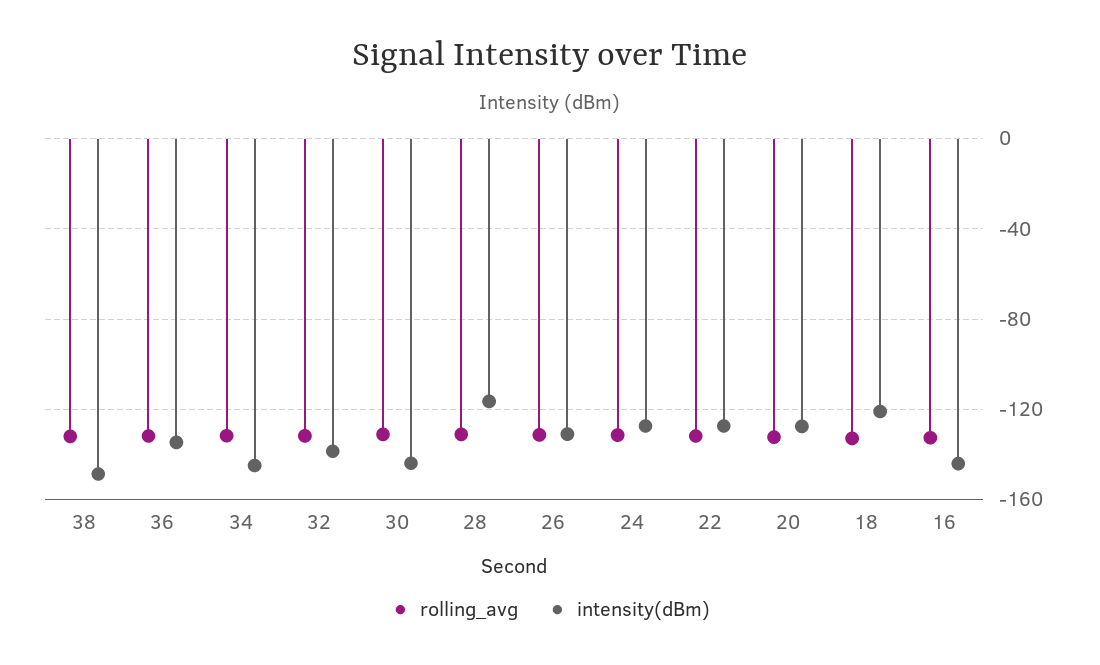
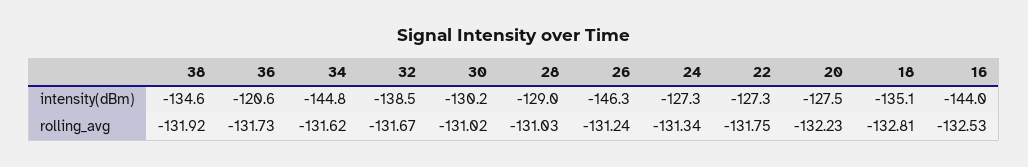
  {
    "rolling_avg": {
      "38": -131.92,
      "36": -131.73,
      "34": -131.62,
      "32": -131.67,
      "30": -131.02,
      "28": -131.03,
      "26": -131.24,
      "24": -131.34,
      "22": -131.75,
      "20": -132.23,
      "18": -132.81,
      "16": -132.53
    },
    "intensity(dBm)": {
-     "38": -150,
+     "38": -134.6,
-     "36": -135,
+     "36": -120.6,
      "34": -144.8,
      "32": -138.5,
-     "30": -145,
+     "30": -130.2,
-     "28": -115,
+     "28": -129,
-     "26": -130,
+     "26": -146.3,
      "24": -127.3,
      "22": -127.3,
      "20": -127.5,
-     "18": -120,
+     "18": -135.1,
      "16": -144
    }
  }

